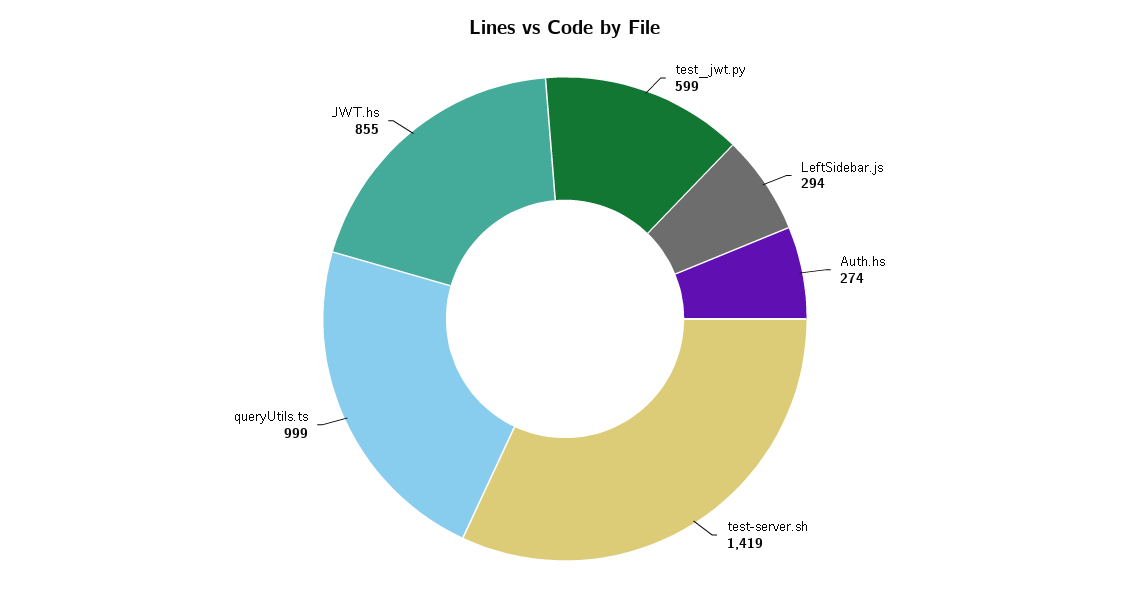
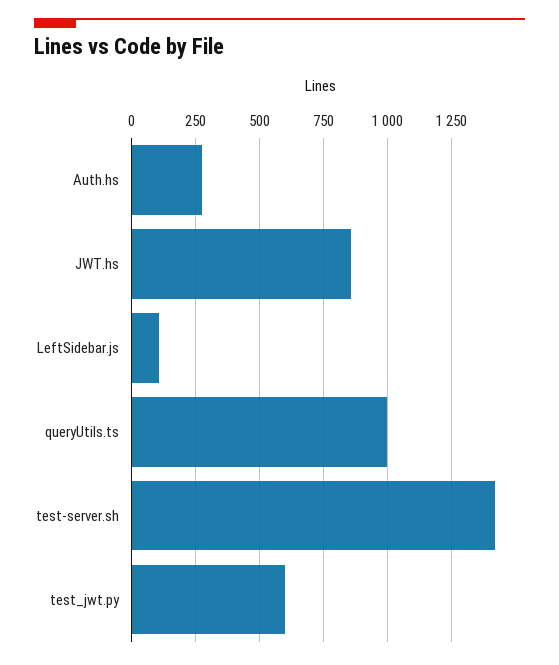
  {
    "test_jwt.py": 599,
-   "LeftSidebar.js": 294,
+   "LeftSidebar.js": 100,
    "Auth.hs": 274,
    "test-server.sh": 1419,
    "queryUtils.ts": 999,
    "JWT.hs": 855
  }

